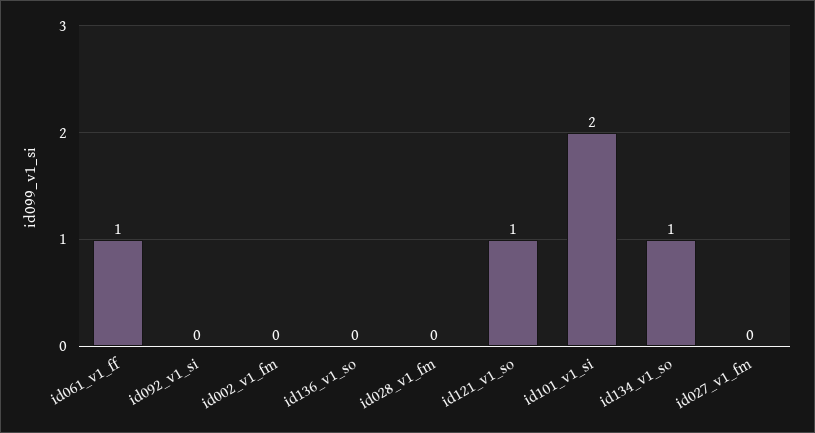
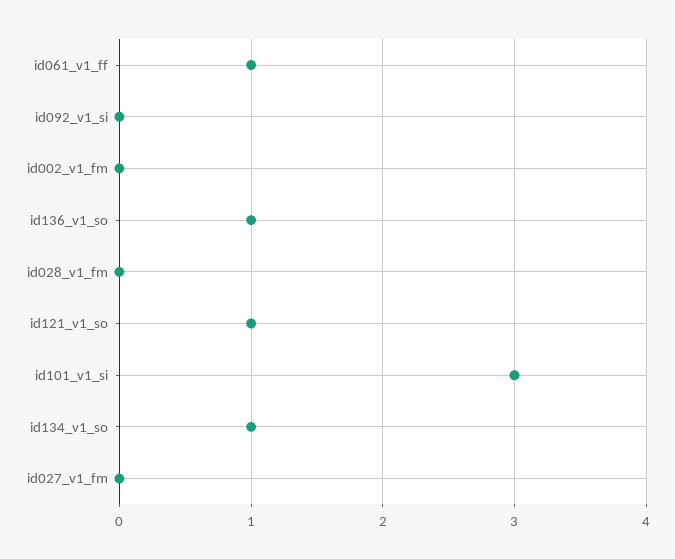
  {
    "id061_v1_ff": 1,
    "id092_v1_si": 0,
    "id002_v1_fm": 0,
-   "id136_v1_so": 0,
+   "id136_v1_so": 1,
    "id028_v1_fm": 0,
    "id121_v1_so": 1,
-   "id101_v1_si": 2,
+   "id101_v1_si": 3,
    "id134_v1_so": 1,
    "id027_v1_fm": 0
  }

